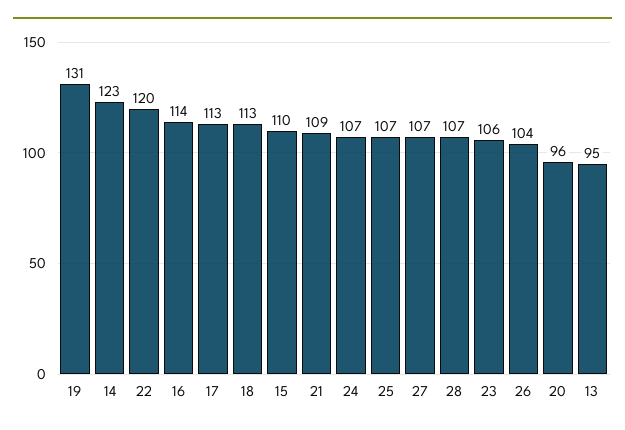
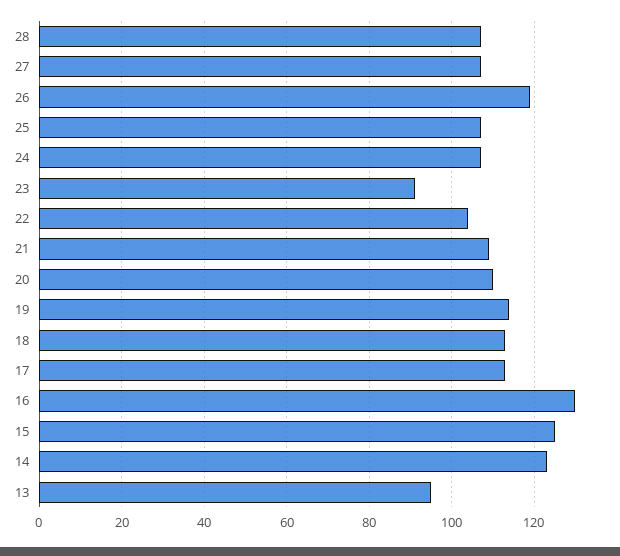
  {
-   "19": 131,
+   "19": 115,
    "14": 123,
-   "22": 120,
+   "22": 105,
-   "16": 114,
+   "16": 130,
    "17": 113,
    "18": 113,
-   "15": 110,
+   "15": 125,
    "21": 109,
    "24": 107,
    "25": 107,
    "27": 107,
    "28": 107,
-   "23": 106,
+   "23": 90,
-   "26": 104,
+   "26": 120,
-   "20": 96,
+   "20": 110,
    "13": 95
  }

